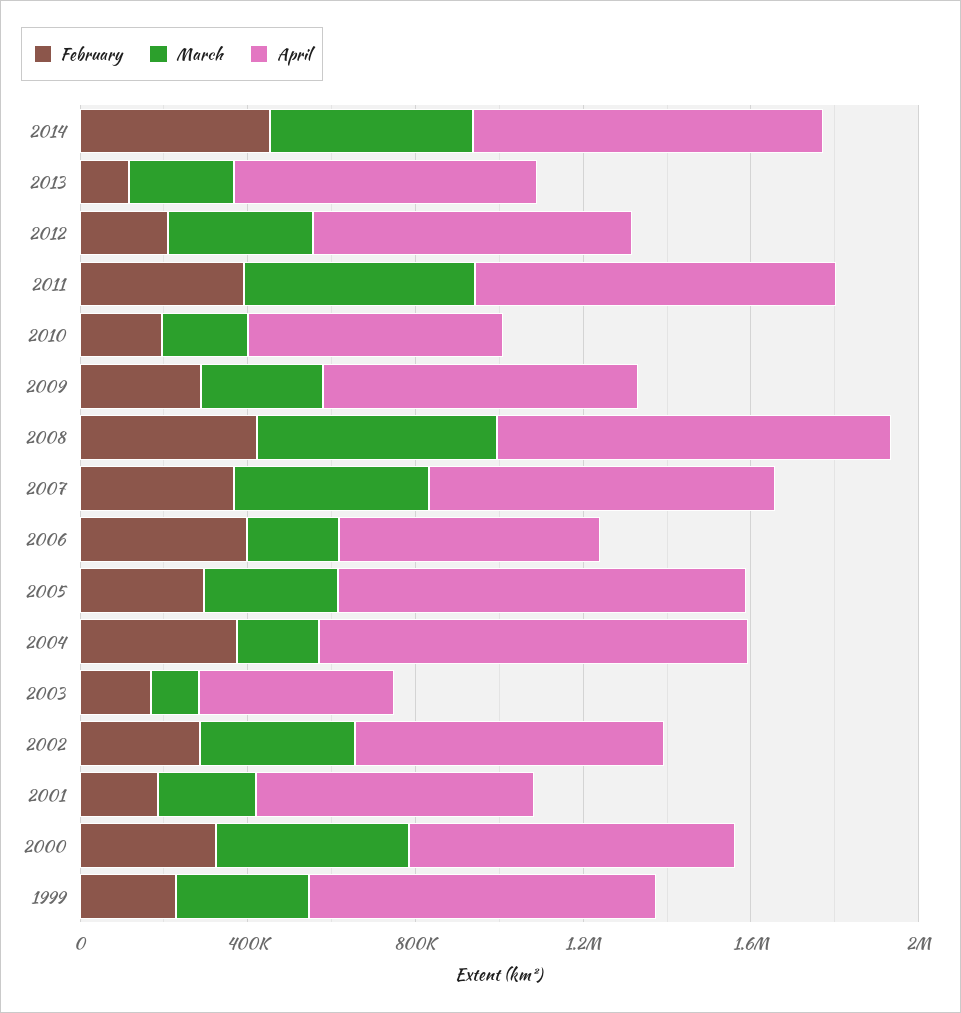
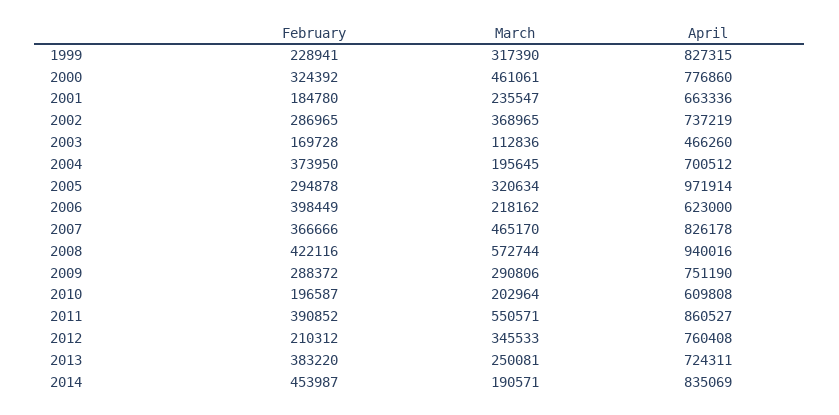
  {
    "February": {
      "2014": 453987,
-     "2013": 100000,
+     "2013": 383220,
      "2012": 210312,
      "2011": 390852,
      "2010": 196587,
      "2009": 288372,
      "2008": 422116,
      "2007": 366666,
      "2006": 398449,
      "2005": 294878,
      "2004": 373950,
      "2003": 169728,
      "2002": 286965,
      "2001": 184780,
      "2000": 324392,
      "1999": 228941
    },
    "March": {
-     "2014": 500000,
+     "2014": 190571,
      "2013": 250081,
      "2012": 345533,
      "2011": 550571,
      "2010": 202964,
      "2009": 290806,
      "2008": 572744,
      "2007": 465170,
      "2006": 218162,
      "2005": 320634,
      "2004": 195645,
      "2003": 112836,
      "2002": 368965,
      "2001": 235547,
      "2000": 461061,
      "1999": 317390
    },
    "April": {
      "2014": 835069,
      "2013": 724311,
      "2012": 760408,
      "2011": 860527,
      "2010": 609808,
      "2009": 751190,
      "2008": 940016,
      "2007": 826178,
      "2006": 623000,
      "2005": 971914,
-     "2004": 1000000,
+     "2004": 700512,
      "2003": 466260,
      "2002": 737219,
      "2001": 663336,
      "2000": 776860,
      "1999": 827315
    }
  }

